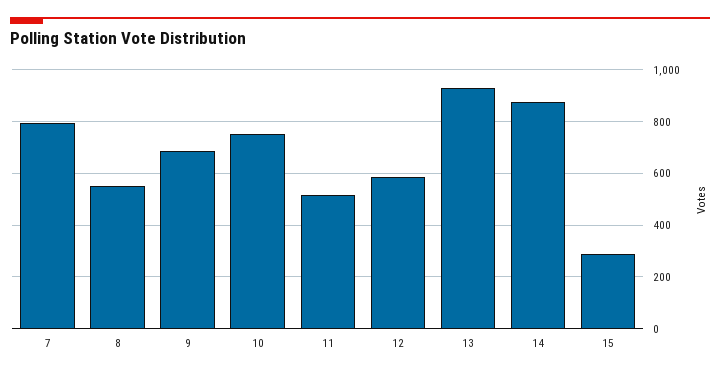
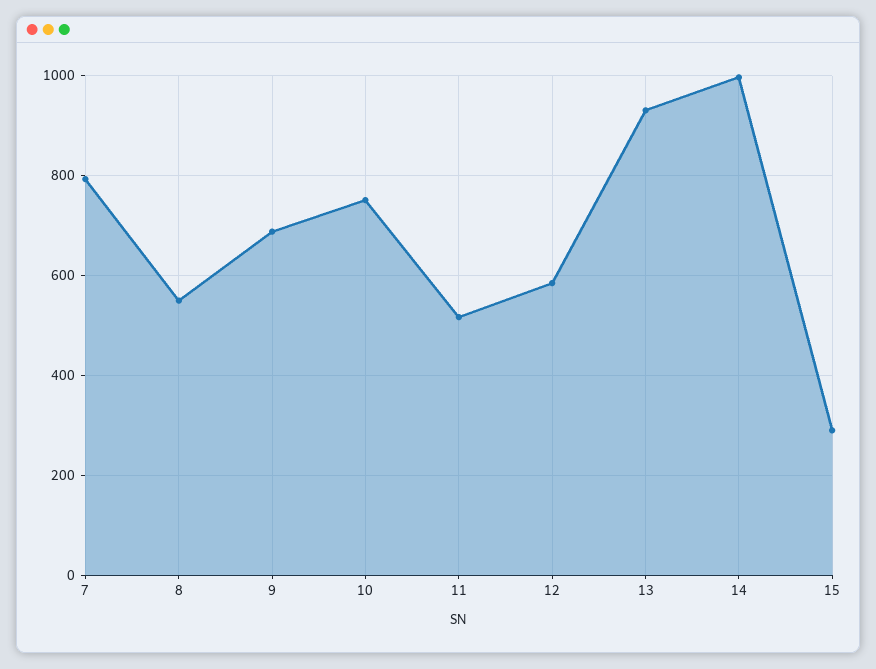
  {
    "7": 800,
    "8": 560,
    "9": 680,
    "10": 760,
    "11": 520,
    "12": 580,
    "13": 940,
-   "14": 875,
+   "14": 1000,
    "15": 300
  }

